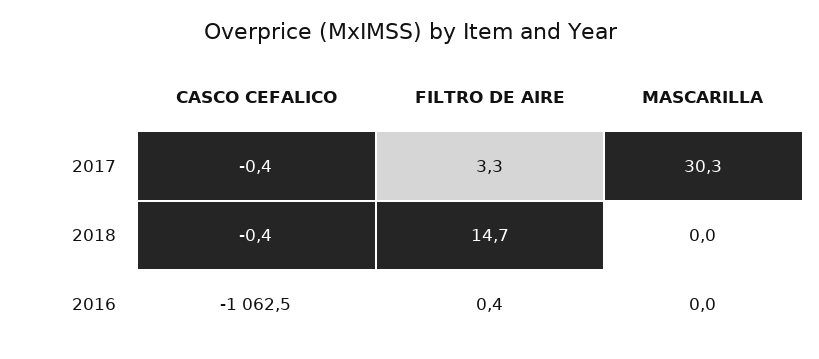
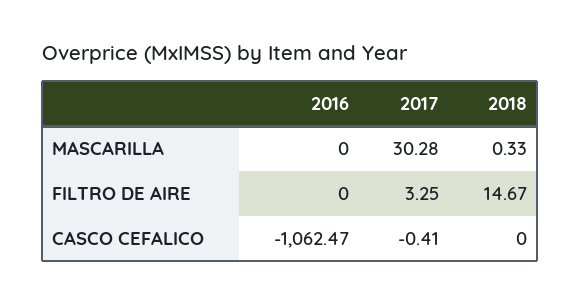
  {
    "CASCO CEFALICO": {
      "2017": -0.41,
-     "2018": -0.4,
+     "2018": 0,
      "2016": -1062.47
    },
    "FILTRO DE AIRE": {
      "2017": 3.25,
      "2018": 14.67,
-     "2016": 0.4
+     "2016": 0
    },
    "MASCARILLA": {
      "2017": 30.28,
-     "2018": 0,
+     "2018": 0.33,
      "2016": 0
    }
  }

